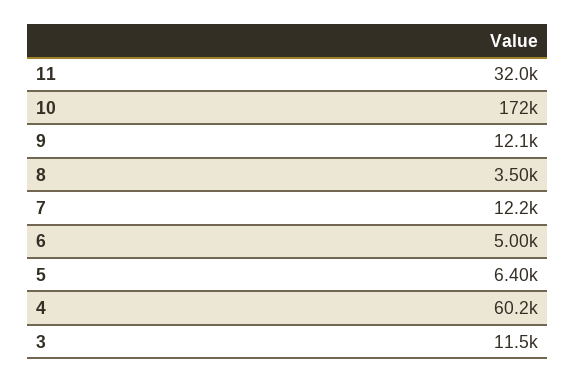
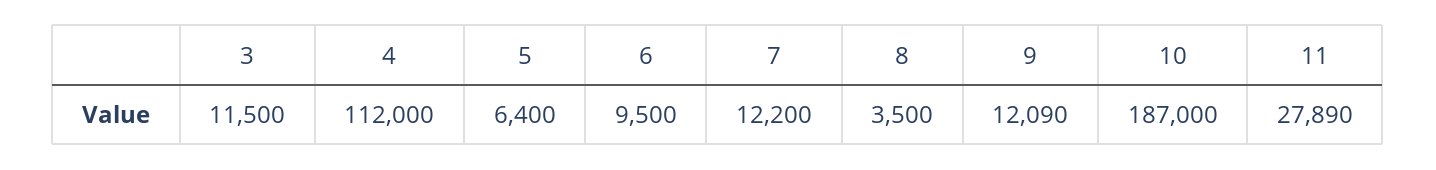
  {
-   "11": 32000,
+   "11": 27890,
-   "10": 172000,
+   "10": 187000,
    "9": 12090,
    "8": 3500,
    "7": 12200,
-   "6": 5000,
+   "6": 9500,
    "5": 6400,
-   "4": 60200,
+   "4": 112000,
    "3": 11500
  }

